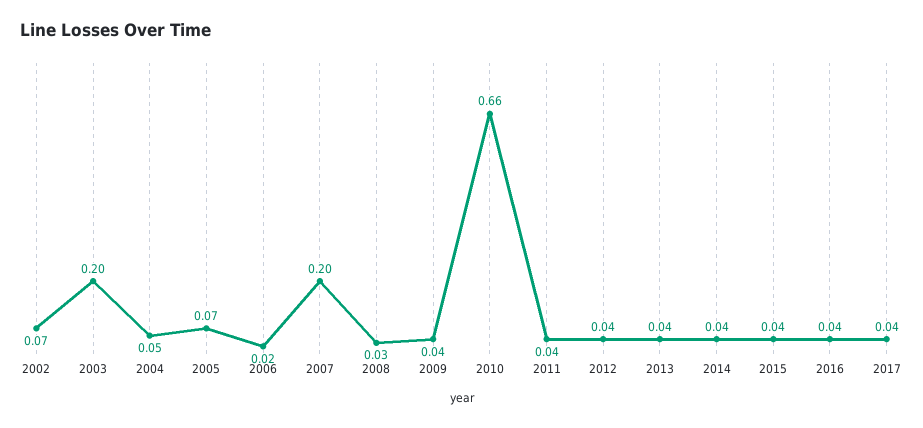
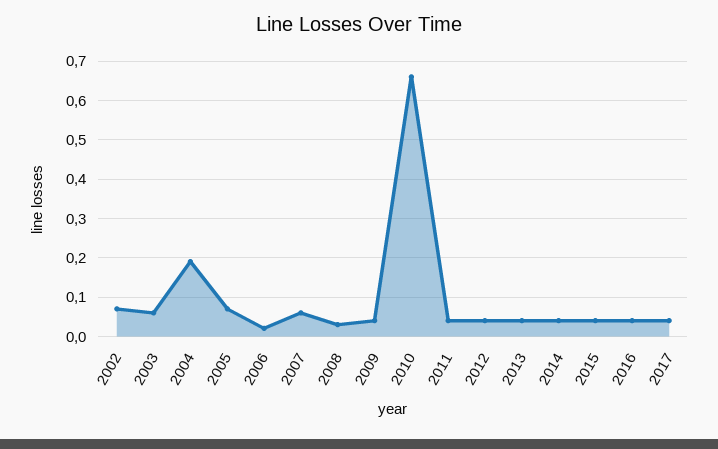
  {
    "2002": 0.07,
-   "2003": 0.2,
+   "2003": 0.05,
-   "2004": 0.05,
+   "2004": 0.2,
    "2005": 0.07,
    "2006": 0.02,
-   "2007": 0.2,
+   "2007": 0.05,
    "2008": 0.03,
    "2009": 0.04,
    "2010": 0.66,
    "2011": 0.04,
    "2012": 0.04,
    "2013": 0.04,
    "2014": 0.04,
    "2015": 0.04,
    "2016": 0.04,
    "2017": 0.04
  }

